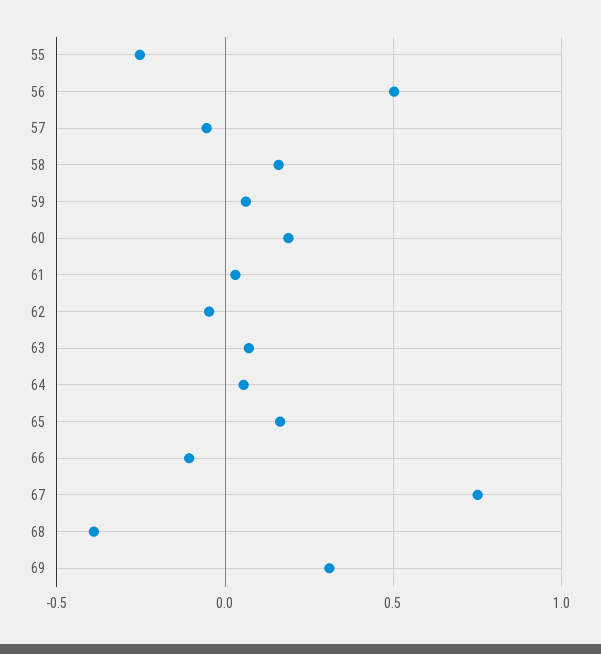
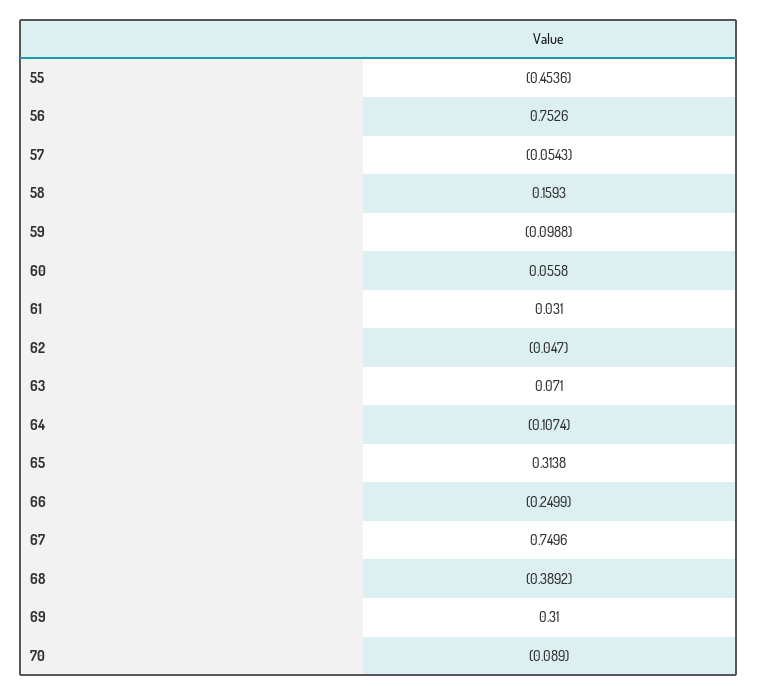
  {
-   "55": -0.25,
+   "55": -0.4536,
-   "56": 0.5,
+   "56": 0.7526,
    "57": -0.0543,
    "58": 0.1593,
-   "59": 0.05,
+   "59": -0.0988,
-   "60": 0.2,
+   "60": 0.0558,
    "61": 0.031,
    "62": -0.047,
    "63": 0.071,
-   "64": 0.05,
+   "64": -0.1074,
-   "65": 0.15,
+   "65": 0.3138,
-   "66": -0.1,
+   "66": -0.2499,
    "67": 0.7496,
    "68": -0.3892,
-   "69": 0.31
+   "69": 0.31,
+   "70": -0.089
  }

